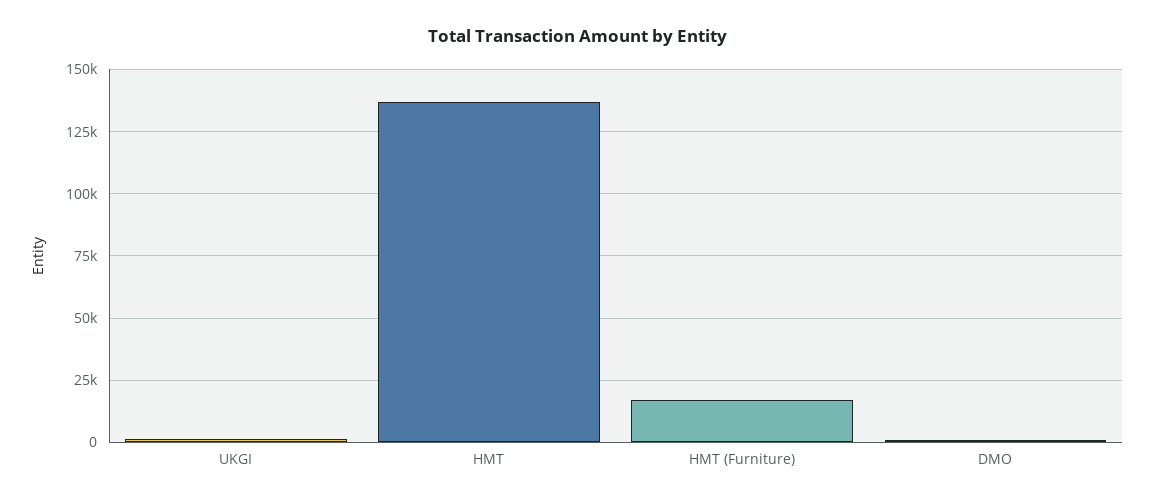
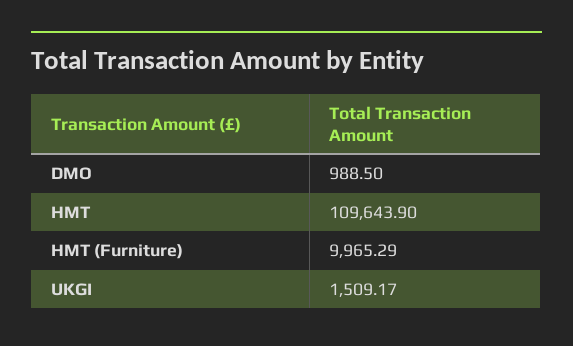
  {
    "UKGI": 1509.17,
-   "HMT": 137500,
+   "HMT": 109643.9,
-   "HMT (Furniture)": 17500,
+   "HMT (Furniture)": 9965.29,
    "DMO": 988.5
  }

